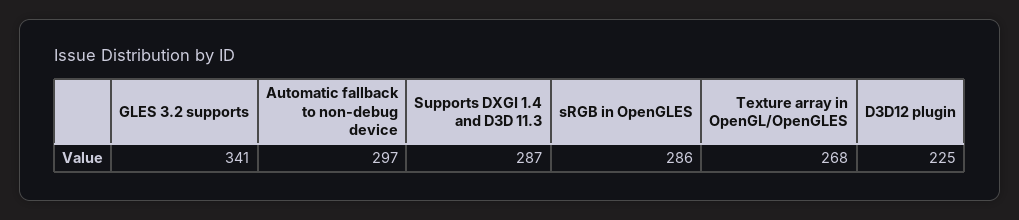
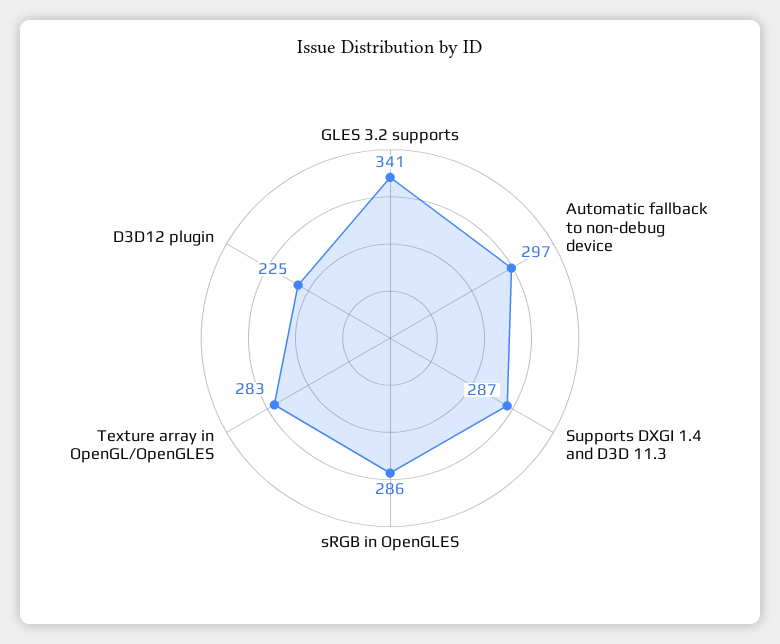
  {
    "GLES 3.2 supports": 341,
    "Automatic fallback to non-debug device": 297,
    "Supports DXGI 1.4 and D3D 11.3": 287,
    "sRGB in OpenGLES": 286,
-   "Texture array in OpenGL/OpenGLES": 268,
+   "Texture array in OpenGL/OpenGLES": 283,
    "D3D12 plugin": 225
  }

